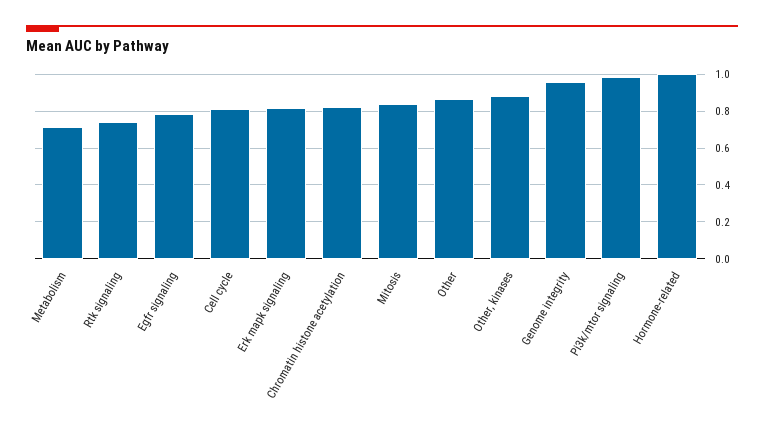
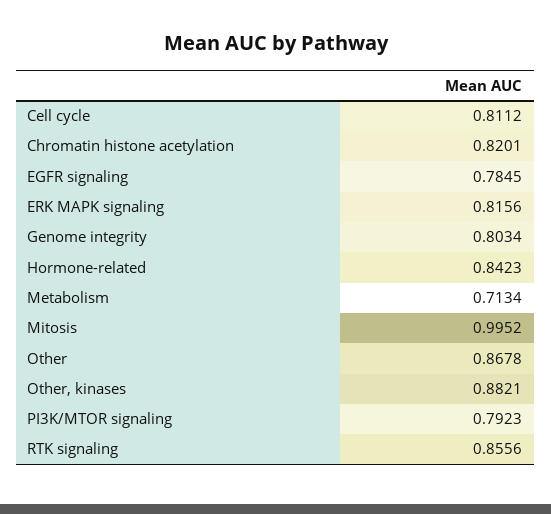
  {
    "Metabolism": 0.7134,
-   "Rtk signaling": 0.75,
+   "Rtk signaling": 0.8556,
    "Egfr signaling": 0.7845,
    "Cell cycle": 0.8112,
    "Erk mapk signaling": 0.8156,
    "Chromatin histone acetylation": 0.8201,
-   "Mitosis": 0.85,
+   "Mitosis": 0.9952,
    "Other": 0.8678,
    "Other, kinases": 0.8821,
-   "Genome integrity": 0.95,
+   "Genome integrity": 0.8034,
-   "Pi3k/mtor signaling": 1,
+   "Pi3k/mtor signaling": 0.7923,
-   "Hormone-related": 1
+   "Hormone-related": 0.8423
  }

